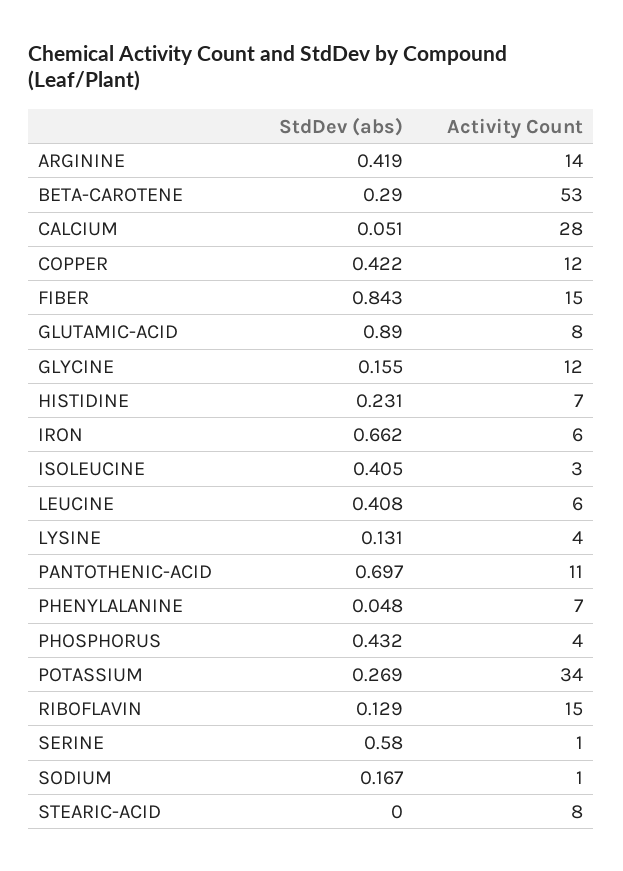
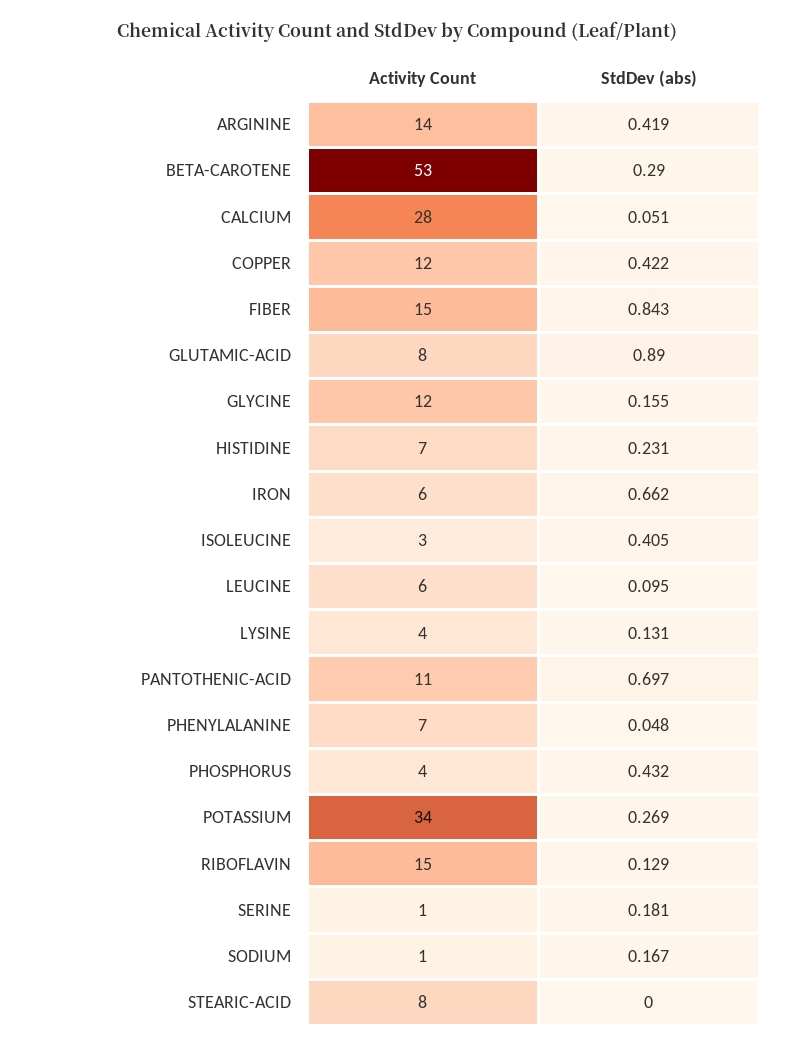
  {
    "StdDev (abs)": {
      "ARGININE": 0.419,
      "BETA-CAROTENE": 0.29,
      "CALCIUM": 0.051,
      "COPPER": 0.422,
      "FIBER": 0.843,
      "GLUTAMIC-ACID": 0.89,
      "GLYCINE": 0.155,
      "HISTIDINE": 0.231,
      "IRON": 0.662,
      "ISOLEUCINE": 0.405,
-     "LEUCINE": 0.408,
+     "LEUCINE": 0.095,
      "LYSINE": 0.131,
      "PANTOTHENIC-ACID": 0.697,
      "PHENYLALANINE": 0.048,
      "PHOSPHORUS": 0.432,
      "POTASSIUM": 0.269,
      "RIBOFLAVIN": 0.129,
-     "SERINE": 0.58,
+     "SERINE": 0.181,
      "SODIUM": 0.167,
      "STEARIC-ACID": 0
    },
    "Activity Count": {
      "ARGININE": 14,
      "BETA-CAROTENE": 53,
      "CALCIUM": 28,
      "COPPER": 12,
      "FIBER": 15,
      "GLUTAMIC-ACID": 8,
      "GLYCINE": 12,
      "HISTIDINE": 7,
      "IRON": 6,
      "ISOLEUCINE": 3,
      "LEUCINE": 6,
      "LYSINE": 4,
      "PANTOTHENIC-ACID": 11,
      "PHENYLALANINE": 7,
      "PHOSPHORUS": 4,
      "POTASSIUM": 34,
      "RIBOFLAVIN": 15,
      "SERINE": 1,
      "SODIUM": 1,
      "STEARIC-ACID": 8
    }
  }

